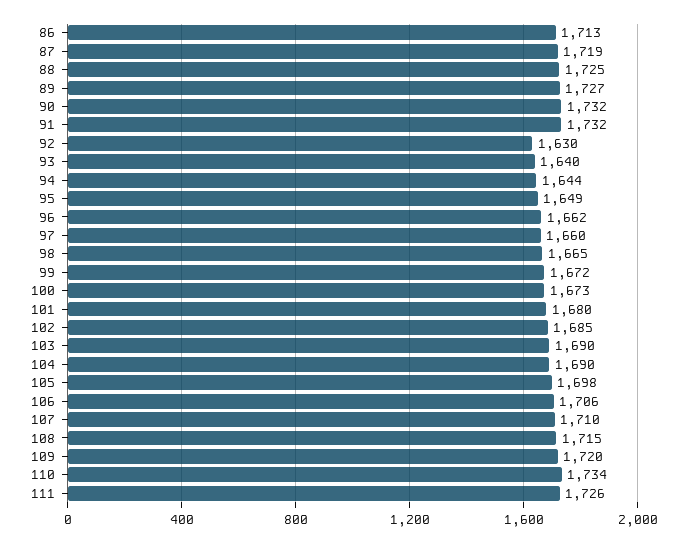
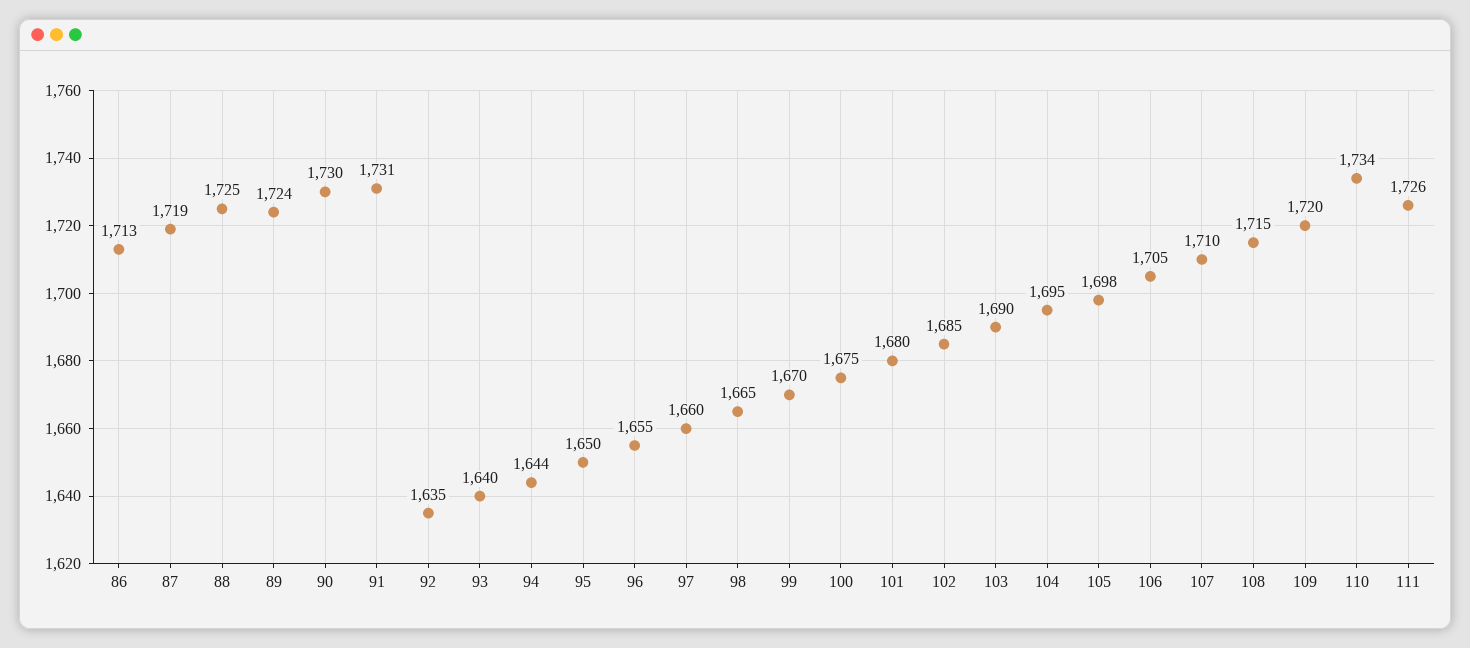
  {
    "86": 1713,
    "87": 1719,
    "88": 1725,
-   "89": 1727,
+   "89": 1724,
-   "90": 1732,
+   "90": 1730,
-   "91": 1732,
+   "91": 1731,
-   "92": 1630,
+   "92": 1635,
    "93": 1640,
    "94": 1644,
-   "95": 1649,
+   "95": 1650,
-   "96": 1662,
+   "96": 1655,
    "97": 1660,
    "98": 1665,
-   "99": 1672,
+   "99": 1670,
-   "100": 1673,
+   "100": 1675,
    "101": 1680,
    "102": 1685,
    "103": 1690,
-   "104": 1690,
+   "104": 1695,
    "105": 1698,
-   "106": 1706,
+   "106": 1705,
    "107": 1710,
    "108": 1715,
    "109": 1720,
    "110": 1734,
    "111": 1726
  }

